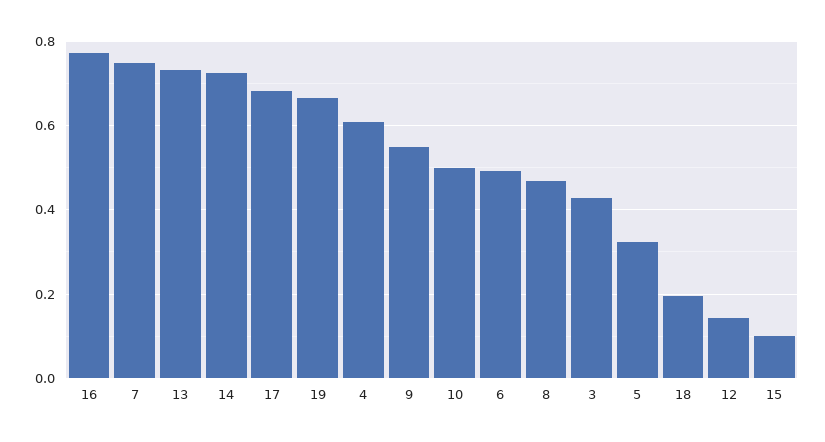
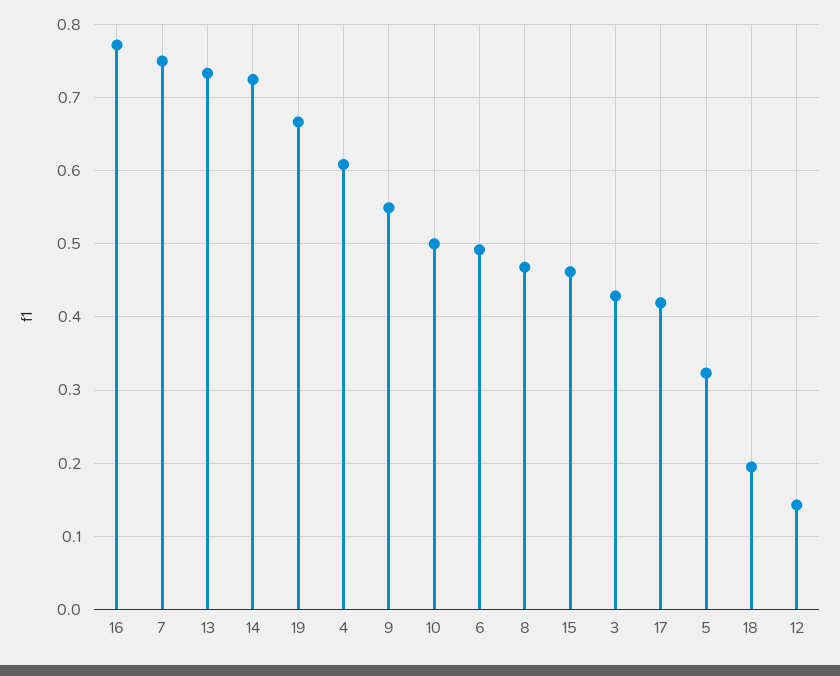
  {
    "16": 0.77,
    "7": 0.75,
    "13": 0.73,
    "14": 0.72,
-   "17": 0.68,
+   "17": 0.42,
    "19": 0.67,
    "4": 0.61,
    "9": 0.55,
    "10": 0.5,
    "6": 0.49,
    "8": 0.47,
    "3": 0.43,
    "5": 0.32,
    "18": 0.19,
    "12": 0.14,
-   "15": 0.1
+   "15": 0.46
  }

